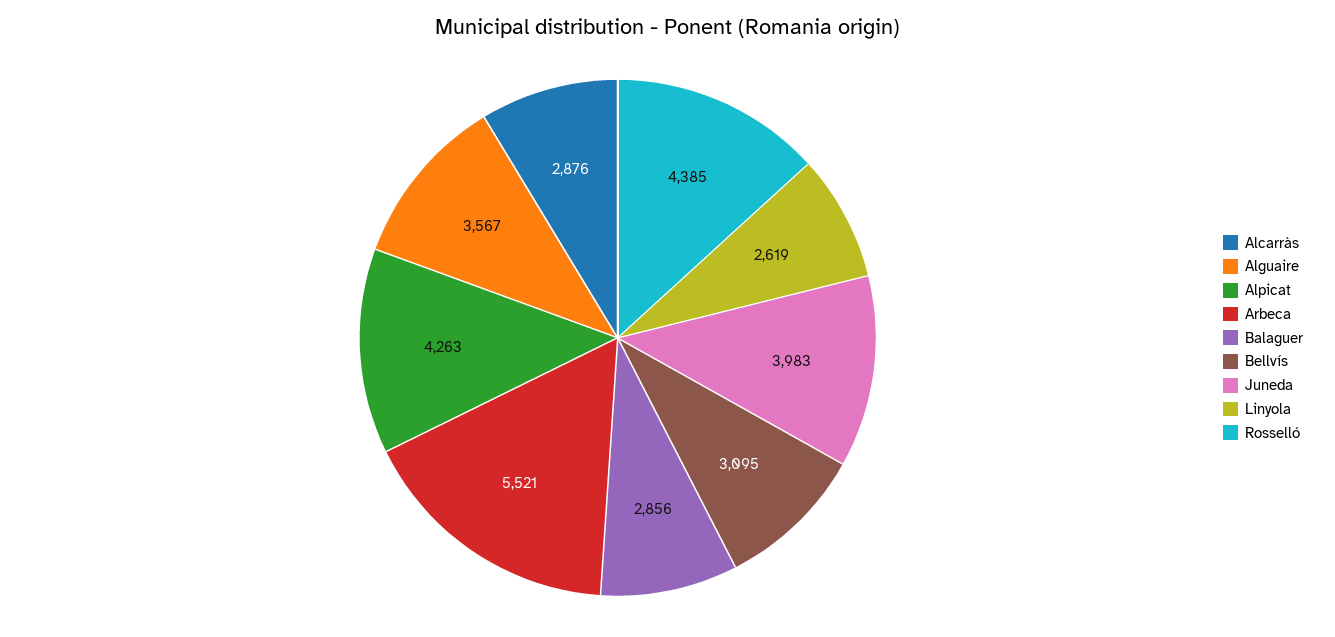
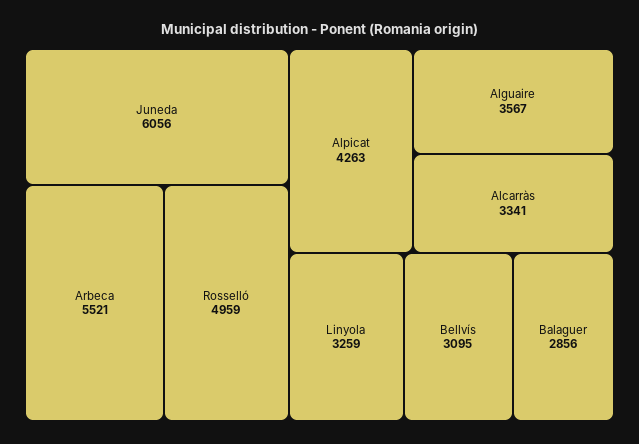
  {
-   "Alcarràs": 2876,
+   "Alcarràs": 3341,
    "Alguaire": 3567,
    "Alpicat": 4263,
    "Arbeca": 5521,
    "Balaguer": 2856,
    "Bellvís": 3095,
-   "Juneda": 3983,
+   "Juneda": 6056,
-   "Linyola": 2619,
+   "Linyola": 3259,
-   "Rosselló": 4385
+   "Rosselló": 4959
  }

